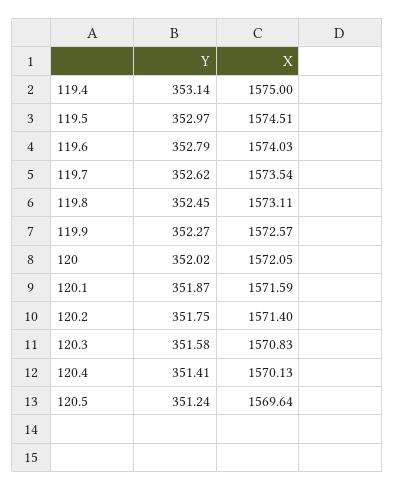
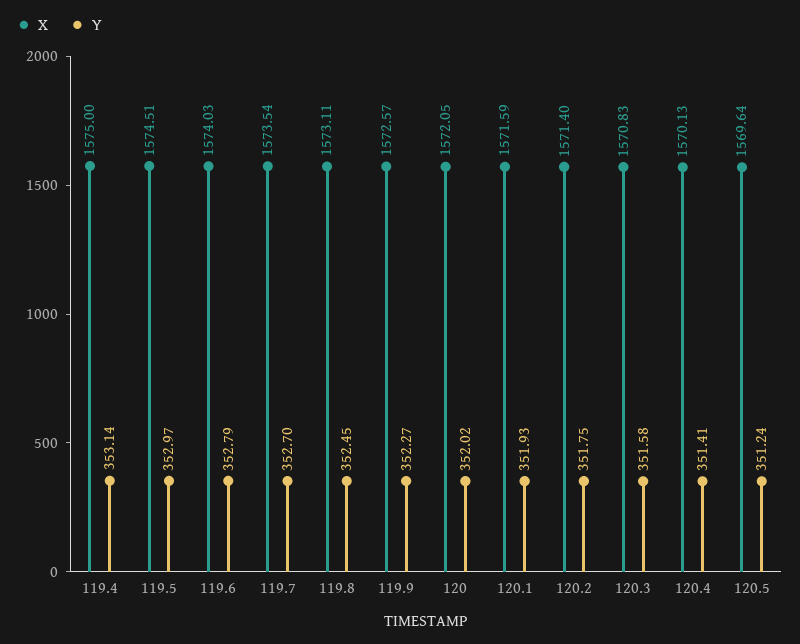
  {
    "Y": {
      "119.4": 353.14,
      "119.5": 352.97,
      "119.6": 352.79,
-     "119.7": 352.62,
+     "119.7": 352.7,
      "119.8": 352.45,
      "119.9": 352.27,
      "120": 352.02,
-     "120.1": 351.87,
+     "120.1": 351.93,
      "120.2": 351.75,
      "120.3": 351.58,
      "120.4": 351.41,
      "120.5": 351.24
    },
    "X": {
      "119.4": 1575,
      "119.5": 1574.51,
      "119.6": 1574.03,
      "119.7": 1573.54,
      "119.8": 1573.11,
      "119.9": 1572.57,
      "120": 1572.05,
      "120.1": 1571.59,
      "120.2": 1571.4,
      "120.3": 1570.83,
      "120.4": 1570.13,
      "120.5": 1569.64
    }
  }

